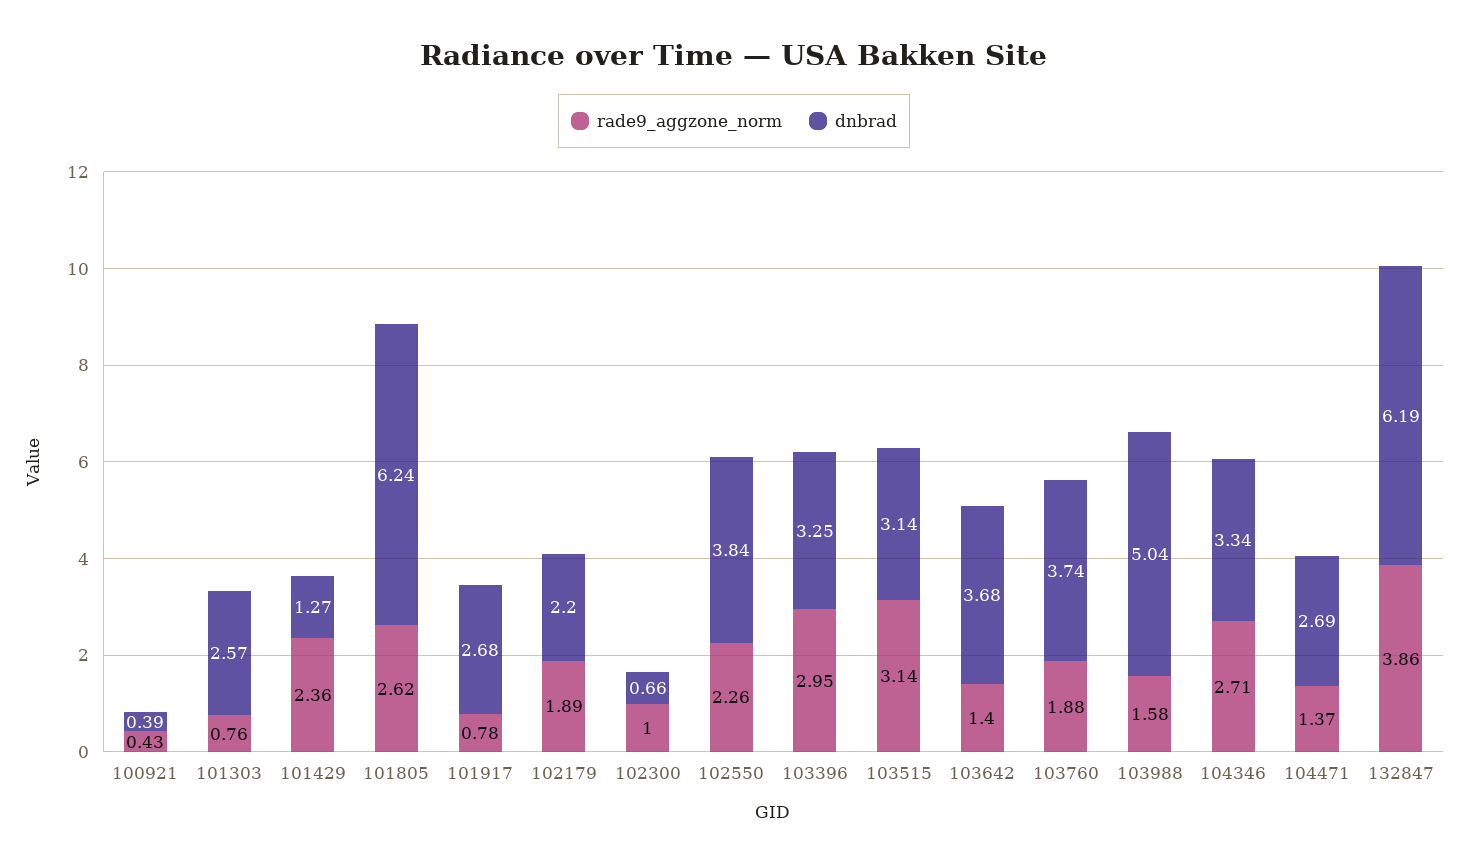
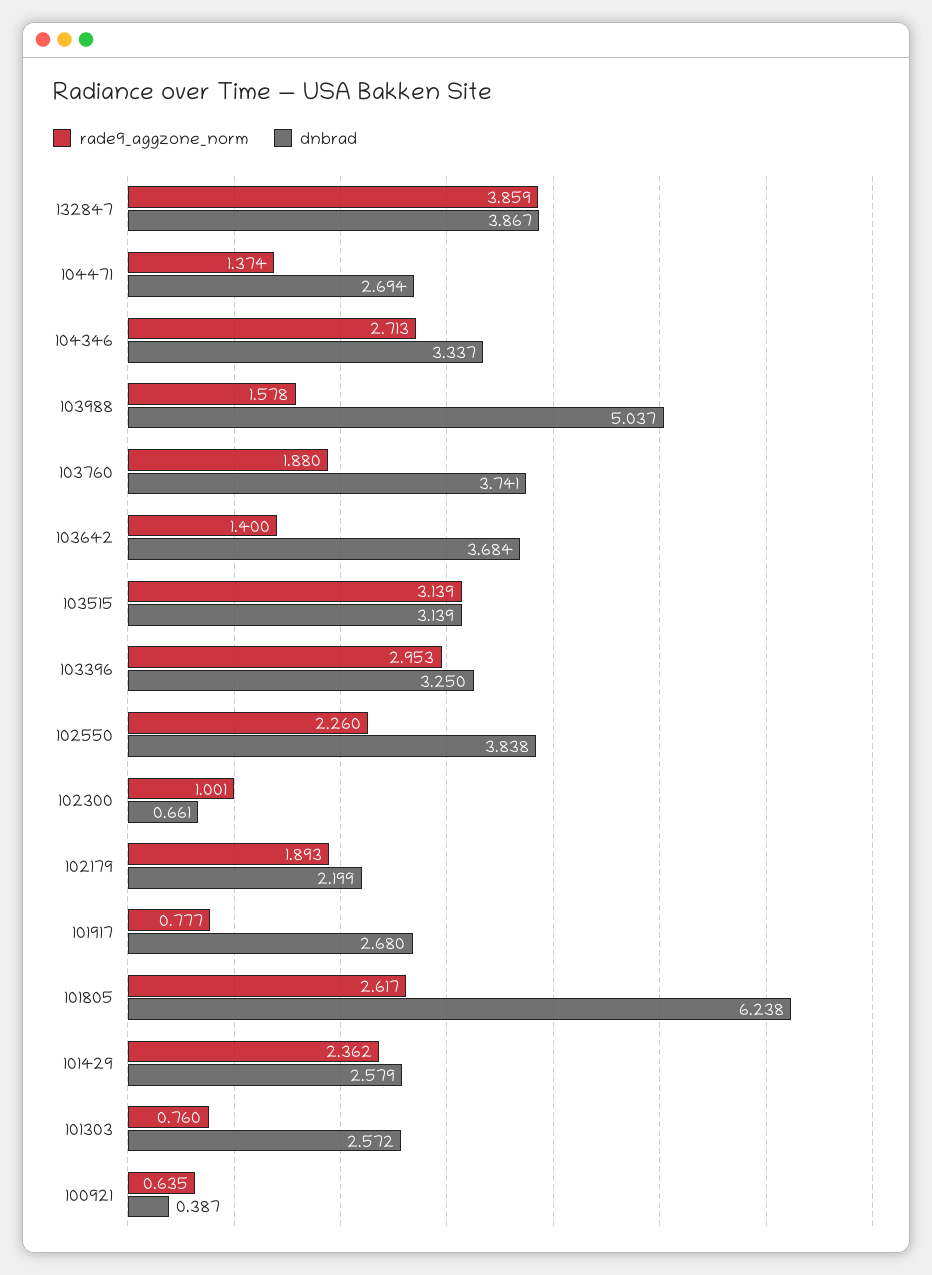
  {
    "rade9_aggzone_norm": {
-     "100921": 0.43,
+     "100921": 0.635,
      "101303": 0.76,
      "101429": 2.362,
      "101805": 2.617,
      "101917": 0.777,
      "102179": 1.893,
      "102300": 1.001,
      "102550": 2.26,
      "103396": 2.953,
      "103515": 3.139,
      "103642": 1.4,
      "103760": 1.88,
      "103988": 1.578,
      "104346": 2.713,
      "104471": 1.374,
      "132847": 3.859
    },
    "dnbrad": {
      "100921": 0.387,
      "101303": 2.572,
-     "101429": 1.27,
+     "101429": 2.579,
      "101805": 6.238,
      "101917": 2.68,
      "102179": 2.199,
      "102300": 0.661,
      "102550": 3.838,
      "103396": 3.25,
      "103515": 3.139,
      "103642": 3.684,
      "103760": 3.741,
      "103988": 5.037,
      "104346": 3.337,
      "104471": 2.694,
-     "132847": 6.19
+     "132847": 3.867
    }
  }

